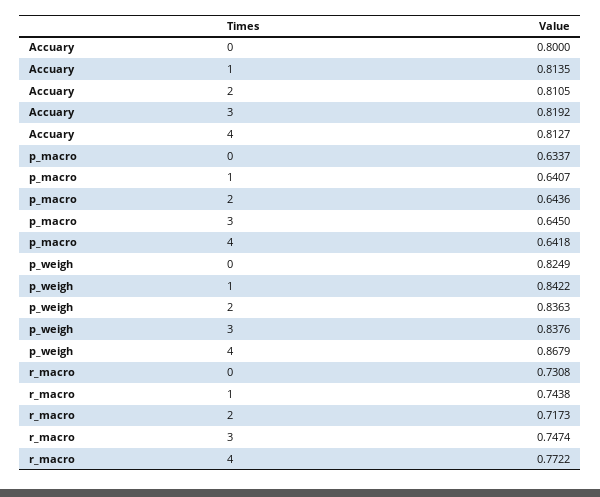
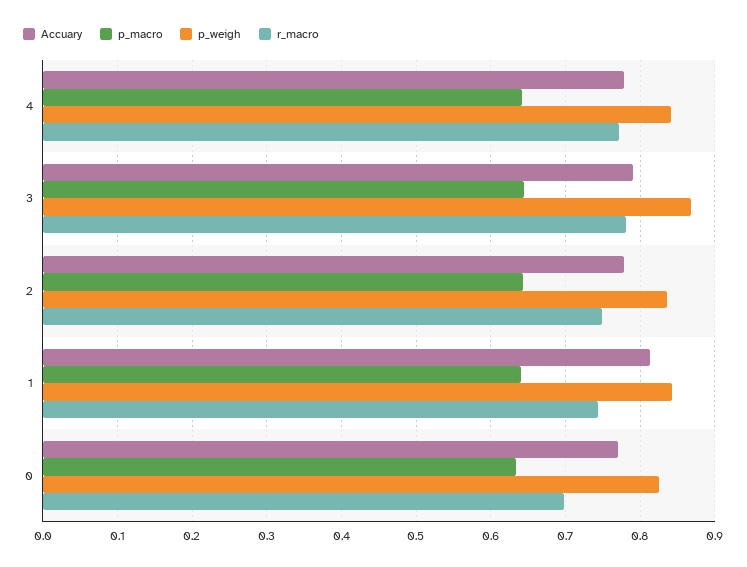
  {
    "Accuary": {
-     "0": 0.8,
+     "0": 0.77,
      "1": 0.8135,
-     "2": 0.8105,
+     "2": 0.78,
-     "3": 0.8192,
+     "3": 0.79,
-     "4": 0.8127
+     "4": 0.78
    },
    "p_macro": {
      "0": 0.6337,
      "1": 0.6407,
      "2": 0.6436,
      "3": 0.645,
      "4": 0.6418
    },
    "p_weigh": {
      "0": 0.8249,
      "1": 0.8422,
      "2": 0.8363,
-     "3": 0.8376,
+     "3": 0.87,
-     "4": 0.8679
+     "4": 0.84
    },
    "r_macro": {
-     "0": 0.7308,
+     "0": 0.7,
      "1": 0.7438,
-     "2": 0.7173,
+     "2": 0.75,
-     "3": 0.7474,
+     "3": 0.78,
      "4": 0.7722
    }
  }

